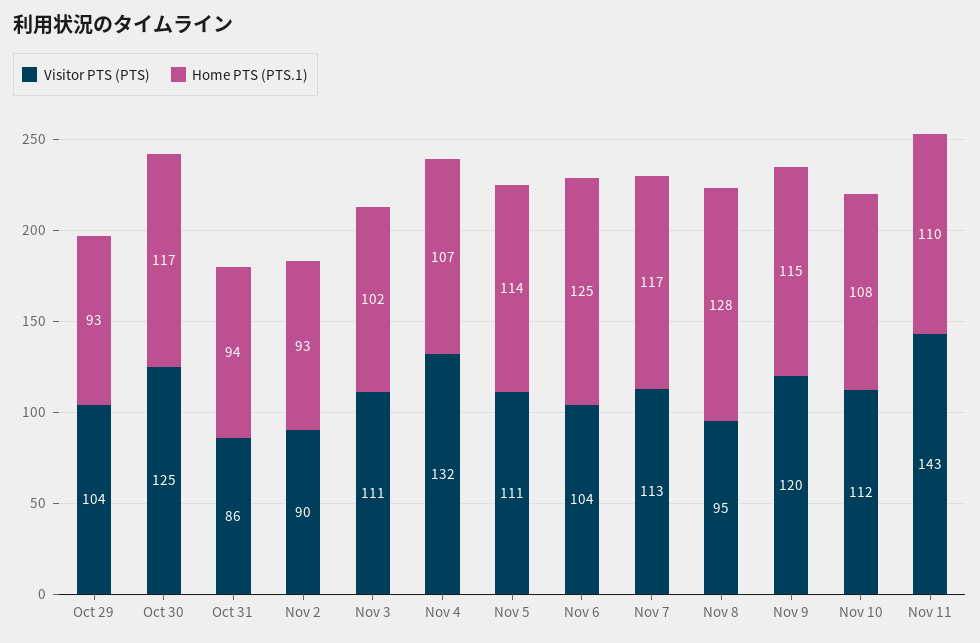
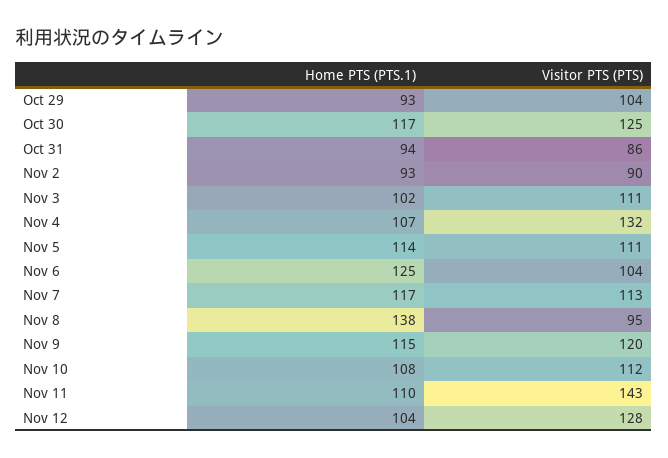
  {
    "Visitor PTS (PTS)": {
      "Oct 29": 104,
      "Oct 30": 125,
      "Oct 31": 86,
      "Nov 2": 90,
      "Nov 3": 111,
      "Nov 4": 132,
      "Nov 5": 111,
      "Nov 6": 104,
      "Nov 7": 113,
      "Nov 8": 95,
      "Nov 9": 120,
      "Nov 10": 112,
-     "Nov 11": 143
+     "Nov 11": 143,
+     "Nov 12": 128
    },
    "Home PTS (PTS.1)": {
      "Oct 29": 93,
      "Oct 30": 117,
      "Oct 31": 94,
      "Nov 2": 93,
      "Nov 3": 102,
      "Nov 4": 107,
      "Nov 5": 114,
      "Nov 6": 125,
      "Nov 7": 117,
-     "Nov 8": 128,
+     "Nov 8": 138,
      "Nov 9": 115,
      "Nov 10": 108,
-     "Nov 11": 110
+     "Nov 11": 110,
+     "Nov 12": 104
    }
  }

